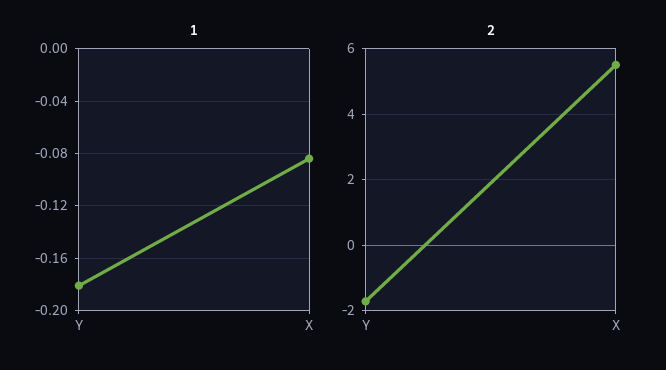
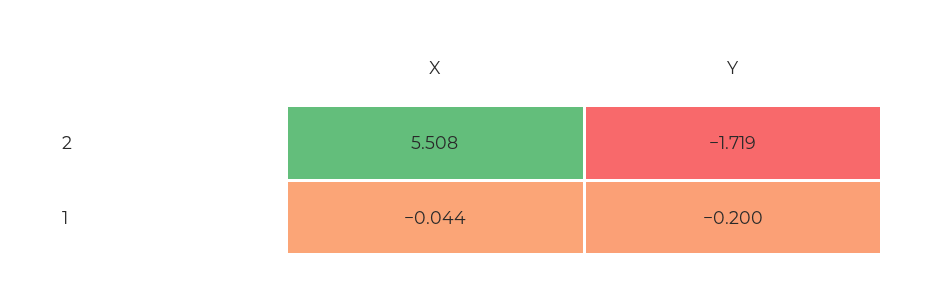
  {
    "1": {
-     "Y": -0.18,
+     "Y": -0.2,
-     "X": -0.085
+     "X": -0.044
    },
    "2": {
      "Y": -1.719,
      "X": 5.508
    }
  }

